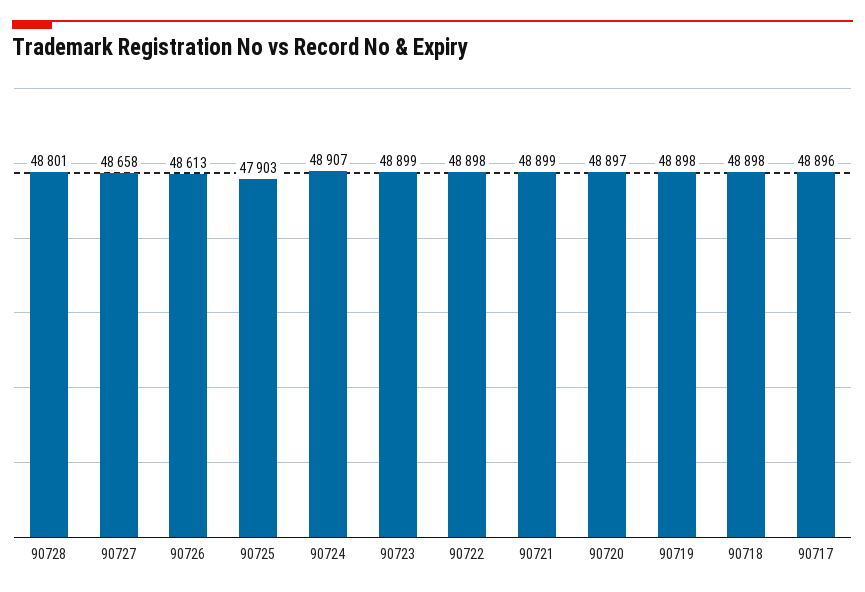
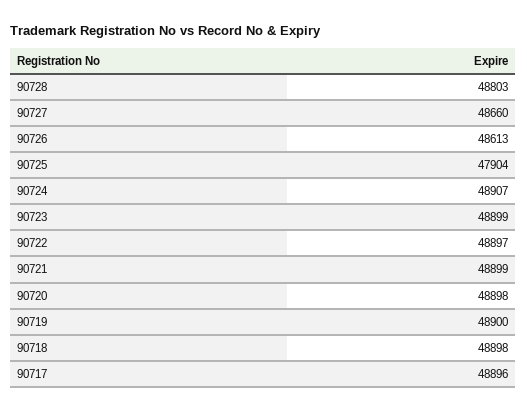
  {
-   "90728": 48801,
+   "90728": 48803,
-   "90727": 48658,
+   "90727": 48660,
    "90726": 48613,
-   "90725": 47903,
+   "90725": 47904,
    "90724": 48907,
    "90723": 48899,
-   "90722": 48898,
+   "90722": 48897,
    "90721": 48899,
-   "90720": 48897,
+   "90720": 48898,
-   "90719": 48898,
+   "90719": 48900,
    "90718": 48898,
    "90717": 48896
  }

